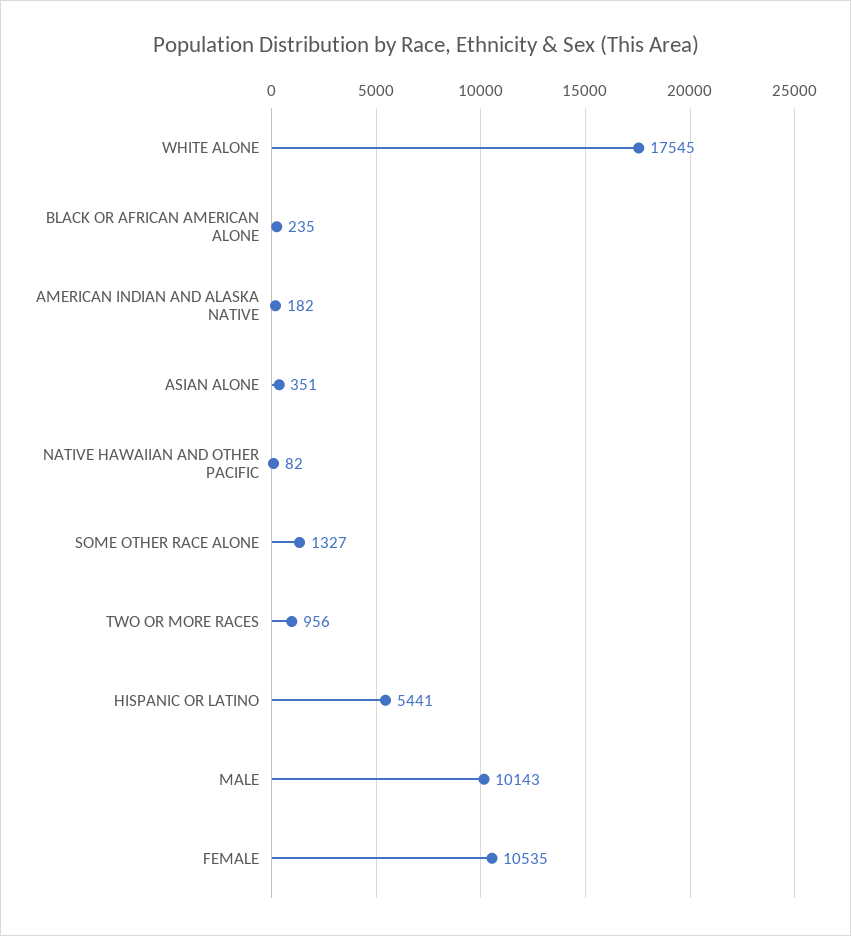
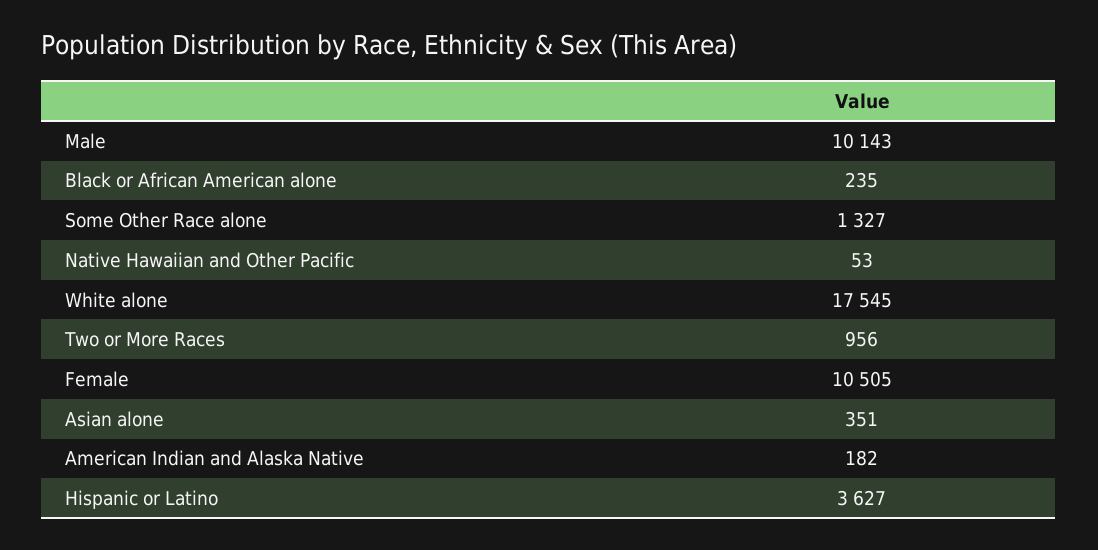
  {
    "WHITE ALONE": 17545,
    "BLACK OR AFRICAN AMERICAN ALONE": 235,
    "AMERICAN INDIAN AND ALASKA NATIVE": 182,
    "ASIAN ALONE": 351,
-   "NATIVE HAWAIIAN AND OTHER PACIFIC": 82,
+   "NATIVE HAWAIIAN AND OTHER PACIFIC": 53,
    "SOME OTHER RACE ALONE": 1327,
    "TWO OR MORE RACES": 956,
-   "HISPANIC OR LATINO": 5441,
+   "HISPANIC OR LATINO": 3627,
    "MALE": 10143,
-   "FEMALE": 10535
+   "FEMALE": 10505
  }

